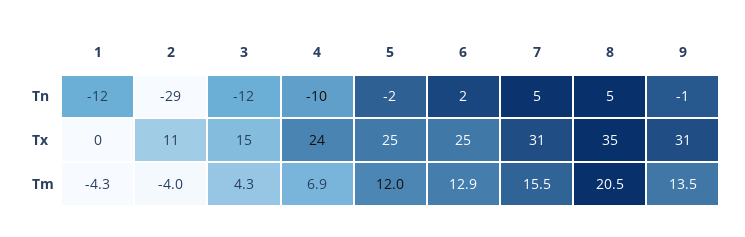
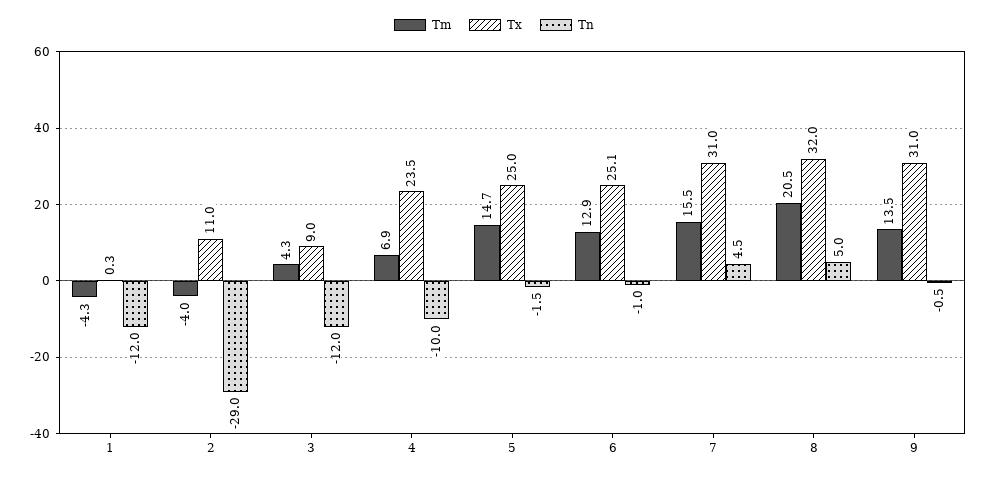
  {
    "Tn": {
      "1": -12,
      "2": -29,
      "3": -12,
      "4": -10,
      "5": -1.5,
-     "6": 2,
+     "6": -1,
      "7": 4.5,
      "8": 5,
      "9": -0.5
    },
    "Tx": {
      "1": 0.3,
      "2": 11,
-     "3": 15,
+     "3": 9,
      "4": 23.5,
      "5": 25,
      "6": 25.1,
      "7": 31,
-     "8": 35,
+     "8": 32,
      "9": 31
    },
    "Tm": {
      "1": -4.3,
      "2": -4,
      "3": 4.3,
      "4": 6.9,
-     "5": 12,
+     "5": 14.7,
      "6": 12.9,
      "7": 15.5,
      "8": 20.5,
      "9": 13.5
    }
  }

